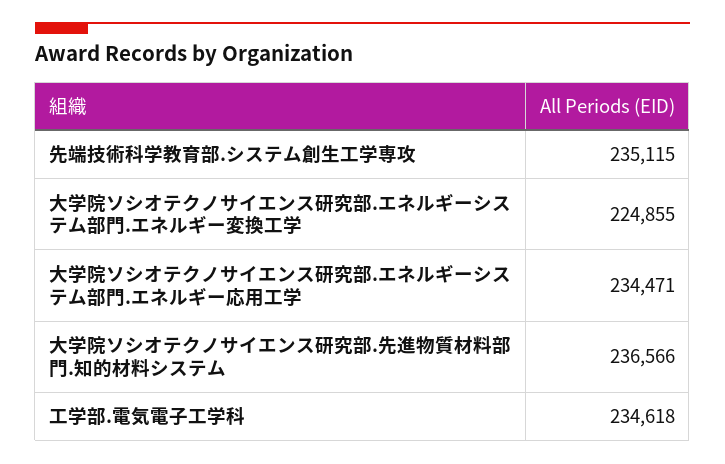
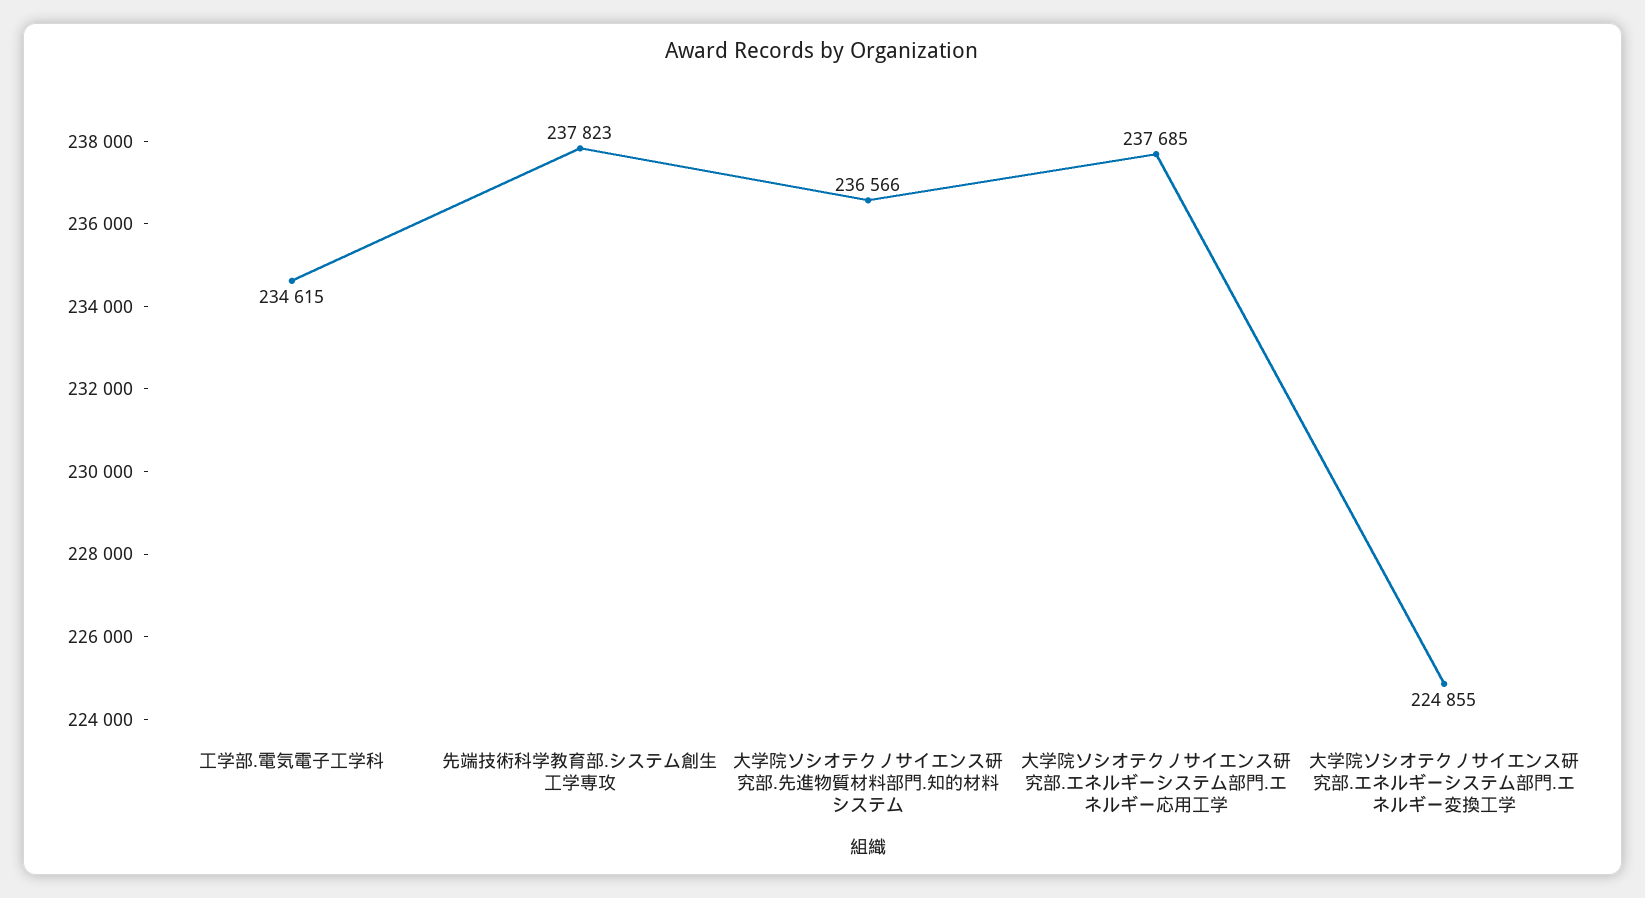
  {
-   "先端技術科学教育部.システム創生工学専攻": 235115,
+   "先端技術科学教育部.システム創生工学専攻": 237823,
    "大学院ソシオテクノサイエンス研究部.エネルギーシステム部門.エネルギー変換工学": 224855,
-   "大学院ソシオテクノサイエンス研究部.エネルギーシステム部門.エネルギー応用工学": 234471,
+   "大学院ソシオテクノサイエンス研究部.エネルギーシステム部門.エネルギー応用工学": 237685,
    "大学院ソシオテクノサイエンス研究部.先進物質材料部門.知的材料システム": 236566,
-   "工学部.電気電子工学科": 234618
+   "工学部.電気電子工学科": 234615
  }

